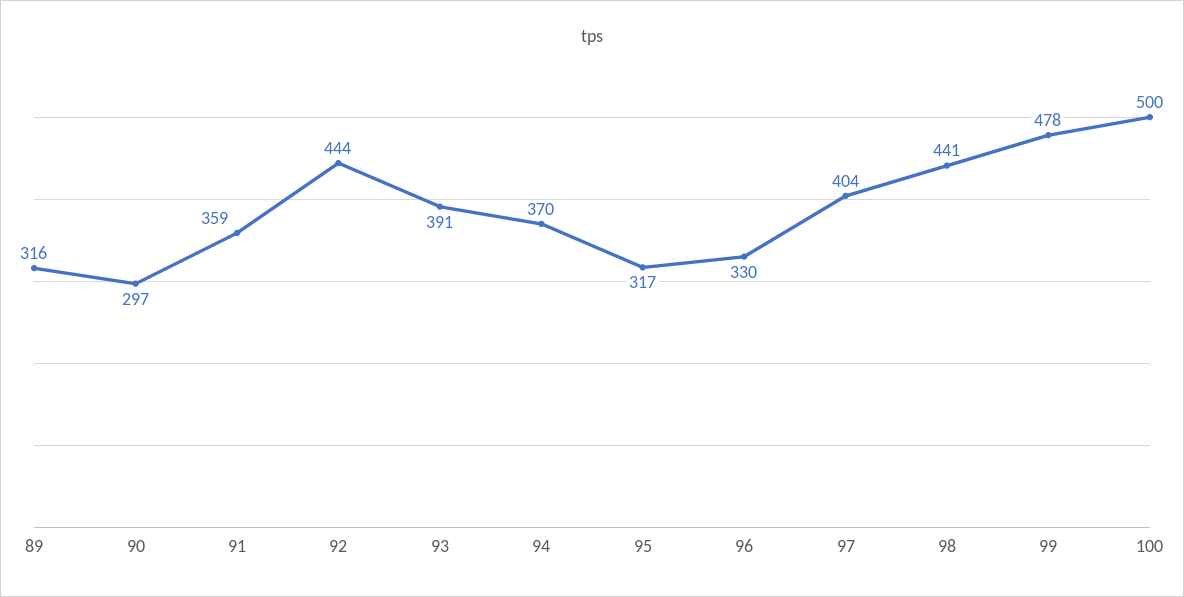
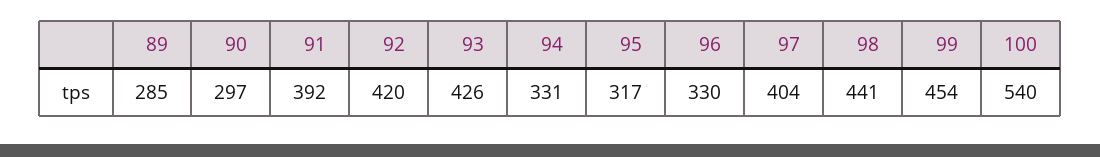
  {
-   "89": 316,
+   "89": 285,
    "90": 297,
-   "91": 359,
+   "91": 392,
-   "92": 444,
+   "92": 420,
-   "93": 391,
+   "93": 426,
-   "94": 370,
+   "94": 331,
    "95": 317,
    "96": 330,
    "97": 404,
    "98": 441,
-   "99": 478,
+   "99": 454,
-   "100": 500
+   "100": 540
  }

